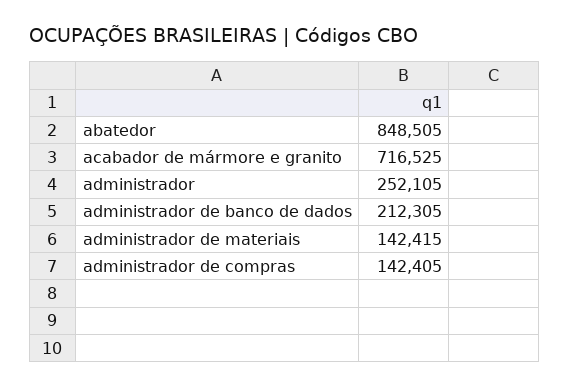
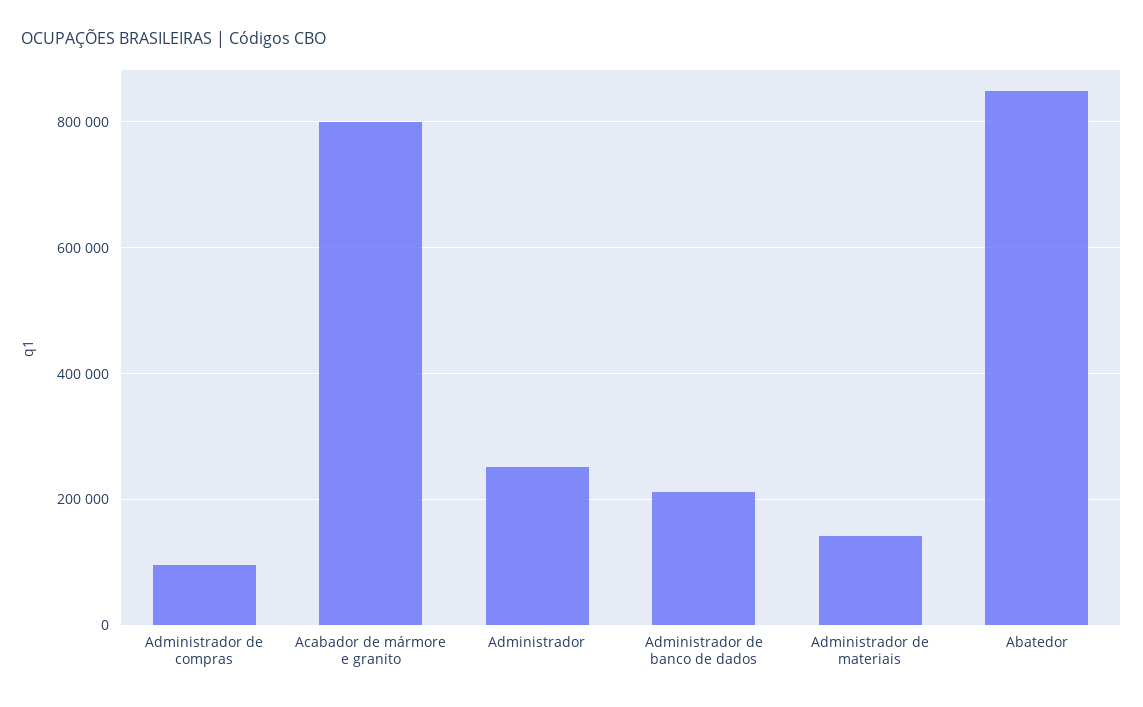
  {
    "abatedor": 848505,
-   "acabador de mármore e granito": 716525,
+   "acabador de mármore e granito": 800000,
    "administrador": 252105,
    "administrador de banco de dados": 212305,
    "administrador de materiais": 142415,
-   "administrador de compras": 142405
+   "administrador de compras": 100000
  }

